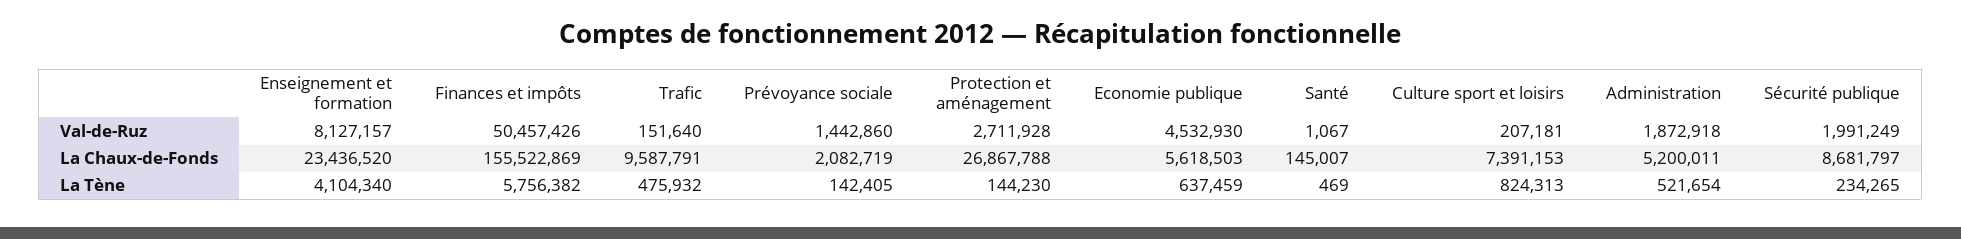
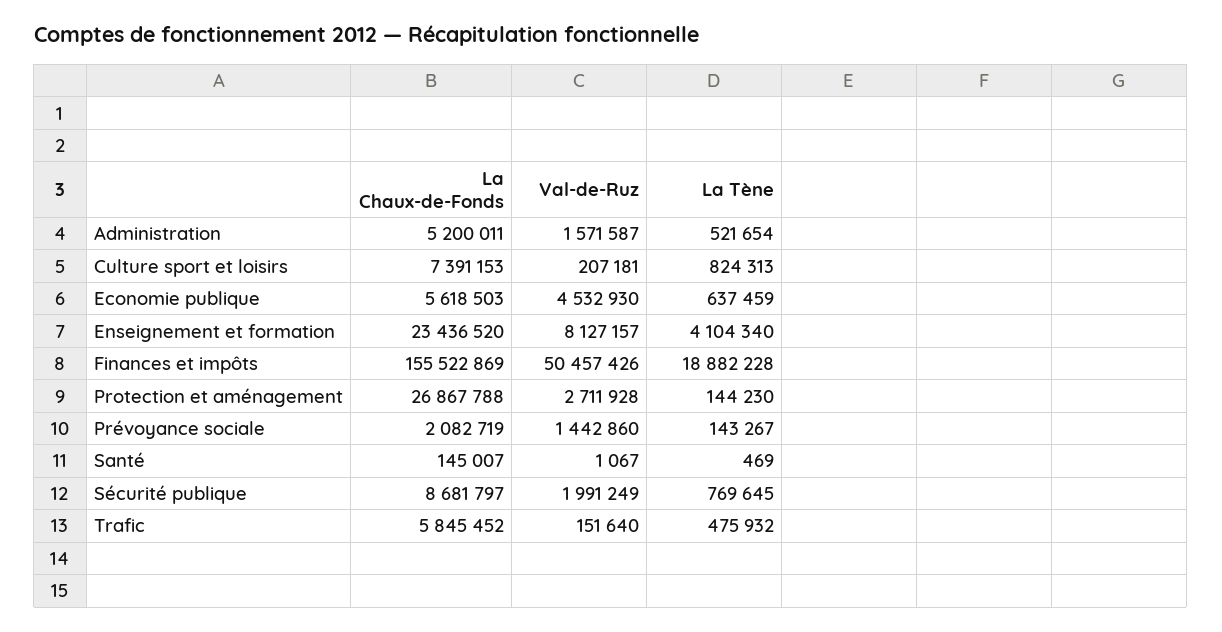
  {
    "Enseignement et formation": {
      "Val-de-Ruz": 8127157,
      "La Chaux-de-Fonds": 23436520,
      "La Tène": 4104340
    },
    "Finances et impôts": {
      "Val-de-Ruz": 50457426,
      "La Chaux-de-Fonds": 155522869,
-     "La Tène": 5756382
+     "La Tène": 18882228
    },
    "Trafic": {
      "Val-de-Ruz": 151640,
-     "La Chaux-de-Fonds": 9587791,
+     "La Chaux-de-Fonds": 5845452,
      "La Tène": 475932
    },
    "Prévoyance sociale": {
      "Val-de-Ruz": 1442860,
      "La Chaux-de-Fonds": 2082719,
-     "La Tène": 142405
+     "La Tène": 143267
    },
    "Protection et aménagement": {
      "Val-de-Ruz": 2711928,
      "La Chaux-de-Fonds": 26867788,
      "La Tène": 144230
    },
    "Economie publique": {
      "Val-de-Ruz": 4532930,
      "La Chaux-de-Fonds": 5618503,
      "La Tène": 637459
    },
    "Santé": {
      "Val-de-Ruz": 1067,
      "La Chaux-de-Fonds": 145007,
      "La Tène": 469
    },
    "Culture sport et loisirs": {
      "Val-de-Ruz": 207181,
      "La Chaux-de-Fonds": 7391153,
      "La Tène": 824313
    },
    "Administration": {
-     "Val-de-Ruz": 1872918,
+     "Val-de-Ruz": 1571587,
      "La Chaux-de-Fonds": 5200011,
      "La Tène": 521654
    },
    "Sécurité publique": {
      "Val-de-Ruz": 1991249,
      "La Chaux-de-Fonds": 8681797,
-     "La Tène": 234265
+     "La Tène": 769645
    }
  }

